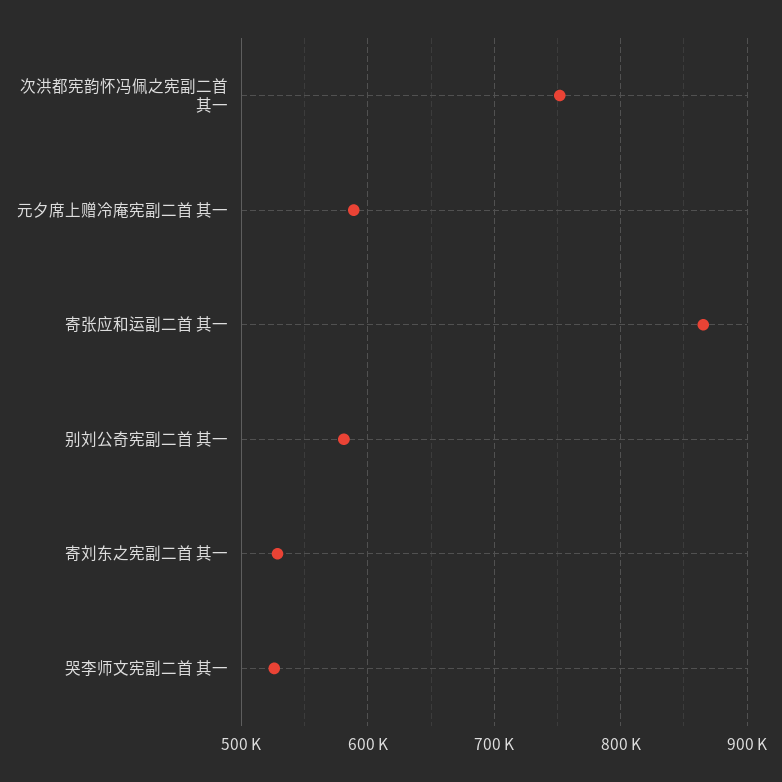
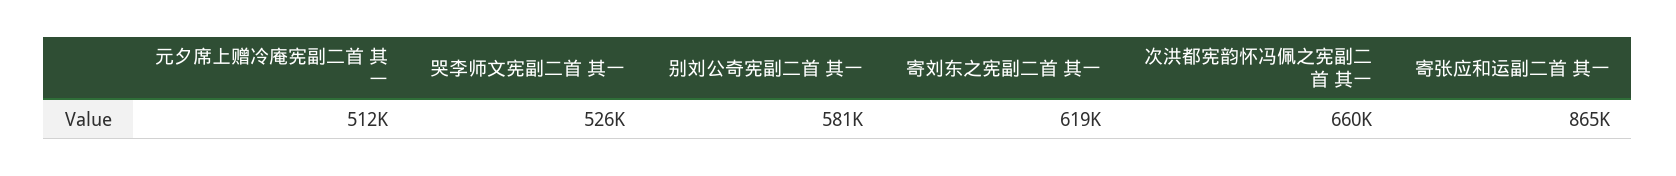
  {
-   "次洪都宪韵怀冯佩之宪副二首 其一": 750000,
+   "次洪都宪韵怀冯佩之宪副二首 其一": 660000,
-   "元夕席上赠冷庵宪副二首 其一": 590000,
+   "元夕席上赠冷庵宪副二首 其一": 512000,
    "寄张应和运副二首 其一": 865000,
    "别刘公奇宪副二首 其一": 581000,
-   "寄刘东之宪副二首 其一": 530000,
+   "寄刘东之宪副二首 其一": 619000,
    "哭李师文宪副二首 其一": 526000
  }

